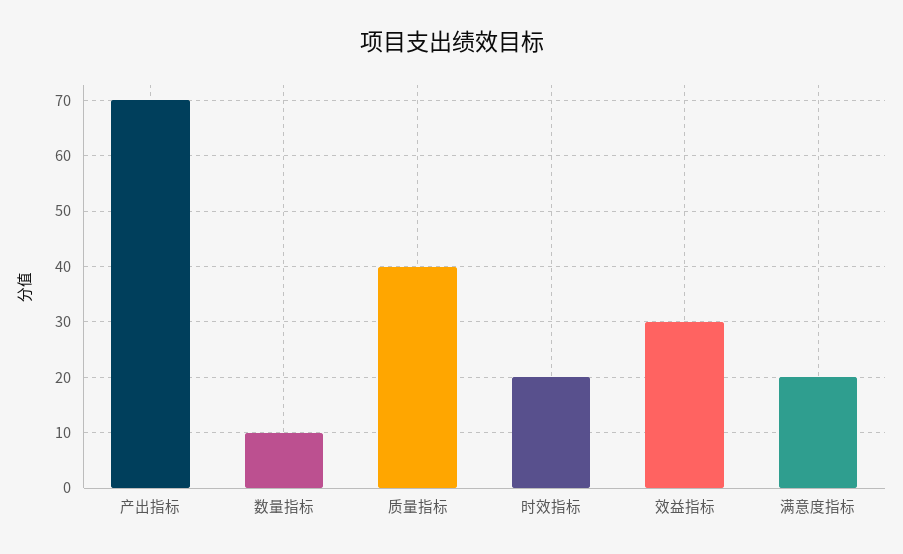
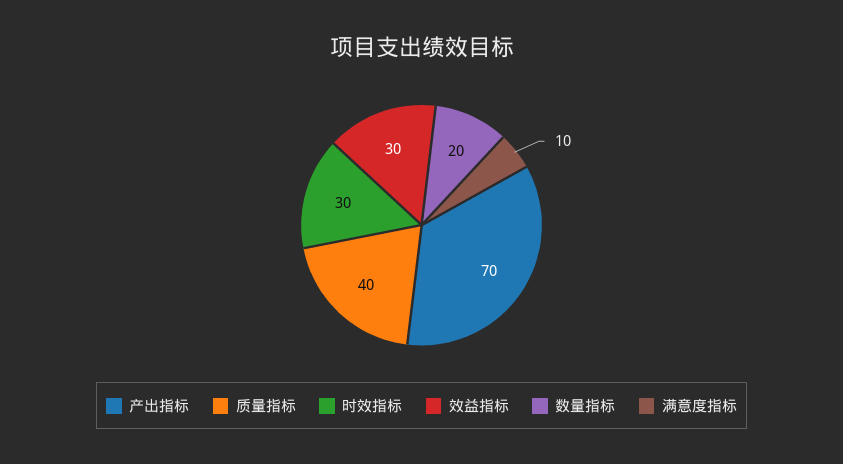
  {
    "产出指标": 70,
-   "数量指标": 10,
+   "数量指标": 20,
    "质量指标": 40,
-   "时效指标": 20,
+   "时效指标": 30,
    "效益指标": 30,
-   "满意度指标": 20
+   "满意度指标": 10
  }

